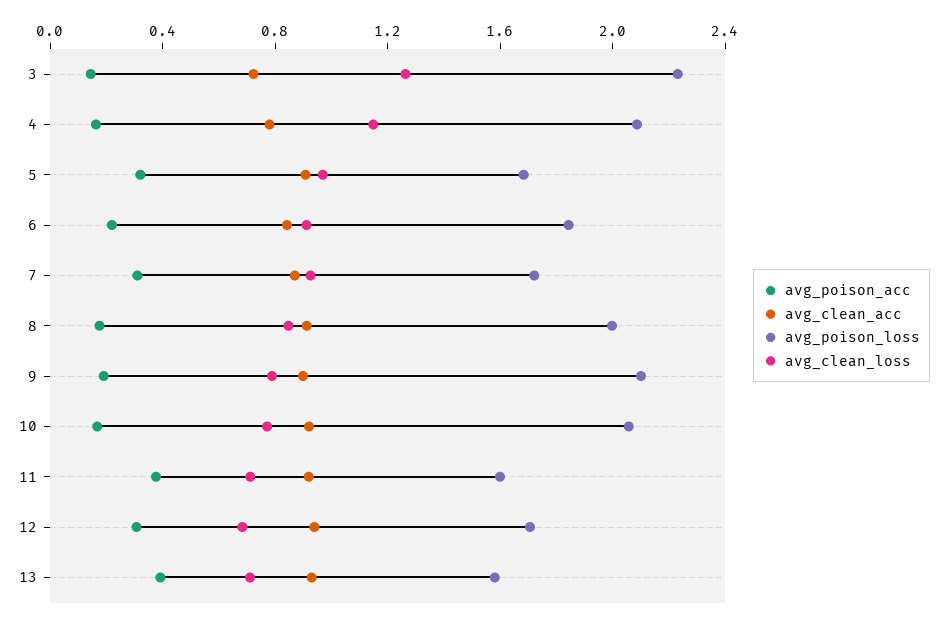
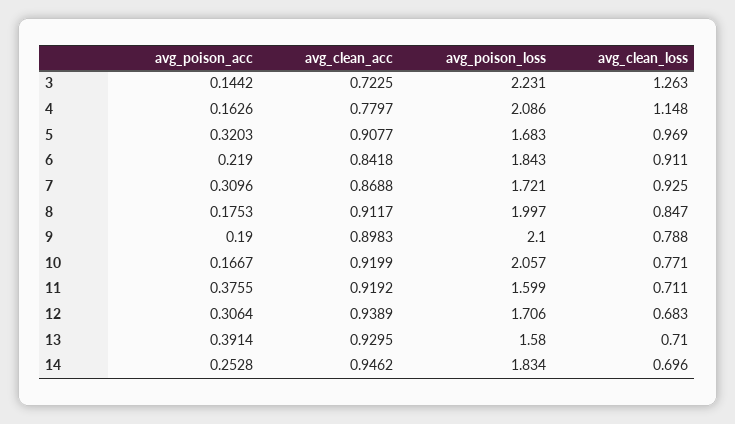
  {
    "avg_poison_acc": {
      "3": 0.1442,
      "4": 0.1626,
      "5": 0.3203,
      "6": 0.219,
      "7": 0.3096,
      "8": 0.1753,
      "9": 0.19,
      "10": 0.1667,
      "11": 0.3755,
      "12": 0.3064,
-     "13": 0.3914
+     "13": 0.3914,
+     "14": 0.2528
    },
    "avg_clean_acc": {
      "3": 0.7225,
      "4": 0.7797,
      "5": 0.9077,
      "6": 0.8418,
      "7": 0.8688,
      "8": 0.9117,
      "9": 0.8983,
      "10": 0.9199,
      "11": 0.9192,
      "12": 0.9389,
-     "13": 0.9295
+     "13": 0.9295,
+     "14": 0.9462
    },
    "avg_poison_loss": {
      "3": 2.231,
      "4": 2.086,
      "5": 1.683,
      "6": 1.843,
      "7": 1.721,
      "8": 1.997,
      "9": 2.1,
      "10": 2.057,
      "11": 1.599,
      "12": 1.706,
-     "13": 1.58
+     "13": 1.58,
+     "14": 1.834
    },
    "avg_clean_loss": {
      "3": 1.263,
      "4": 1.148,
      "5": 0.969,
      "6": 0.911,
      "7": 0.925,
      "8": 0.847,
      "9": 0.788,
      "10": 0.771,
      "11": 0.711,
      "12": 0.683,
-     "13": 0.71
+     "13": 0.71,
+     "14": 0.696
    }
  }

